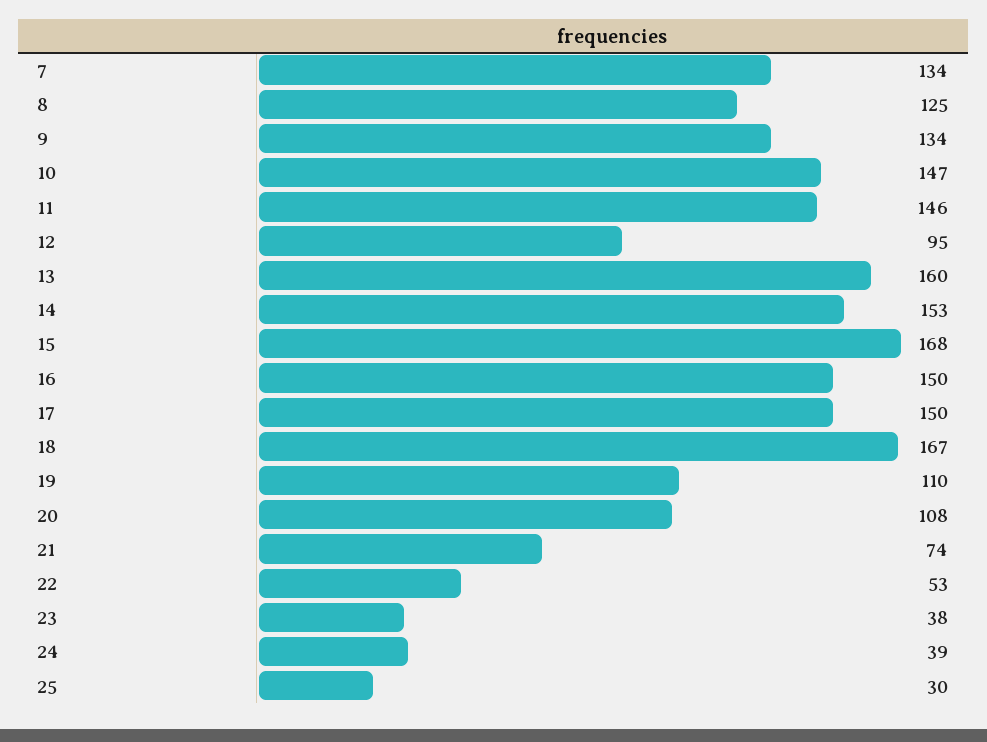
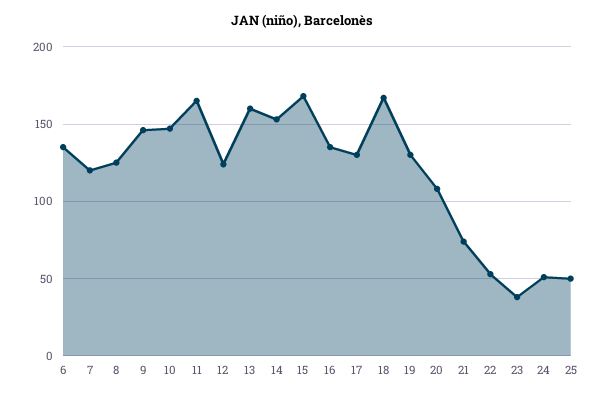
  {
-   "7": 134,
+   "7": 120,
    "8": 125,
-   "9": 134,
+   "9": 145,
    "10": 147,
-   "11": 146,
+   "11": 165,
-   "12": 95,
+   "12": 125,
    "13": 160,
    "14": 153,
    "15": 168,
-   "16": 150,
+   "16": 135,
-   "17": 150,
+   "17": 130,
    "18": 167,
-   "19": 110,
+   "19": 130,
    "20": 108,
    "21": 74,
    "22": 53,
    "23": 38,
-   "24": 39,
+   "24": 50,
-   "25": 30
+   "25": 50,
+   "6": 135
  }

